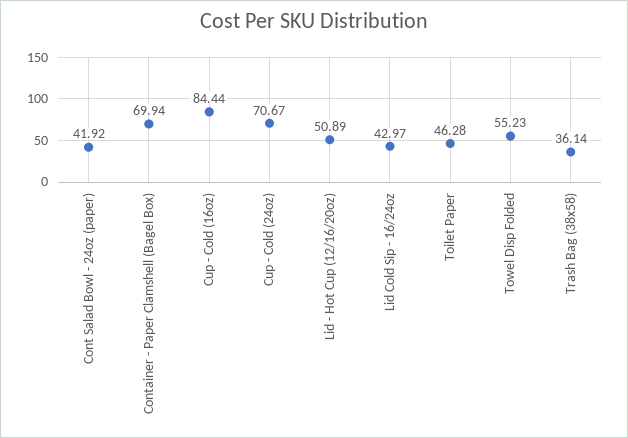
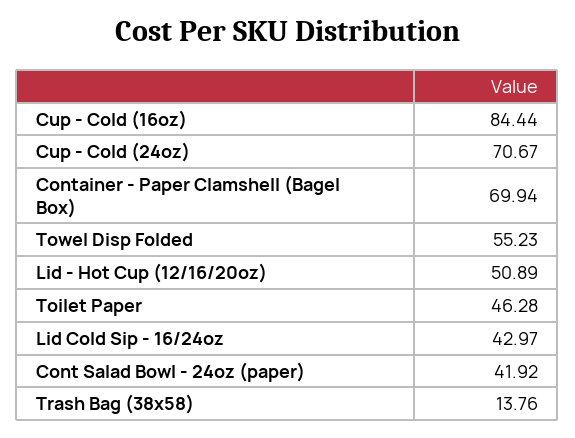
  {
    "Cont Salad Bowl - 24oz (paper)": 41.92,
    "Container - Paper Clamshell (Bagel Box)": 69.94,
    "Cup - Cold (16oz)": 84.44,
    "Cup - Cold (24oz)": 70.67,
    "Lid - Hot Cup (12/16/20oz)": 50.89,
    "Lid Cold Sip - 16/24oz": 42.97,
    "Toilet Paper": 46.28,
    "Towel Disp Folded": 55.23,
-   "Trash Bag (38x58)": 36.14
+   "Trash Bag (38x58)": 13.76
  }

